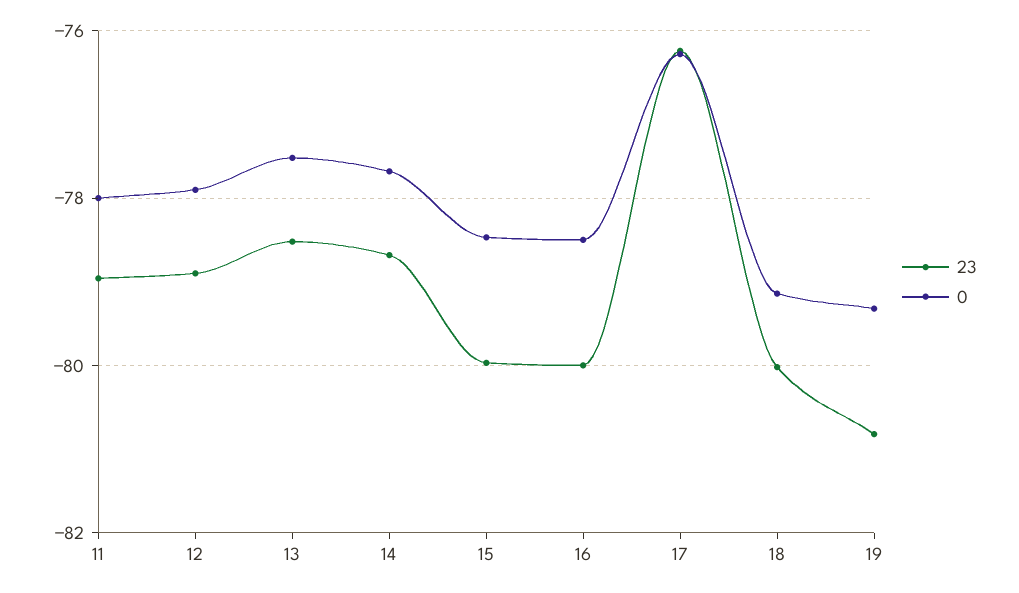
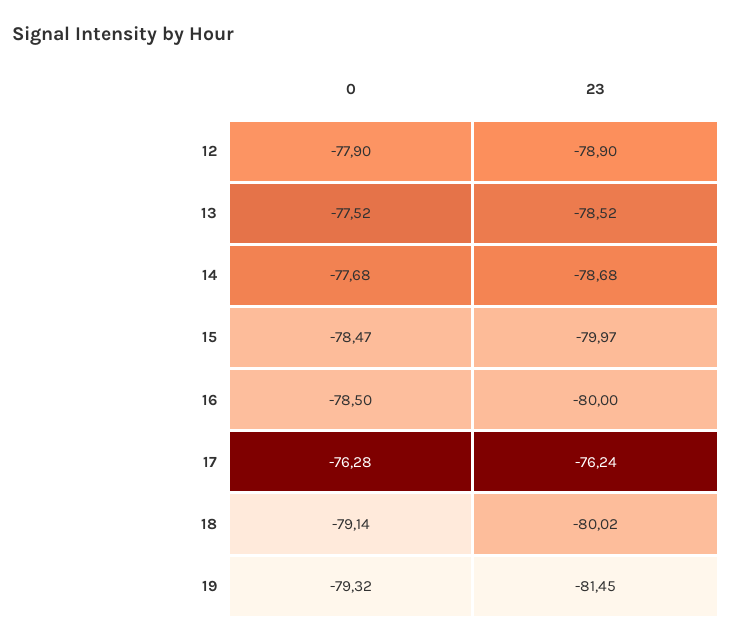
  {
    "23": {
-     "11": -79,
      "12": -78.9,
      "13": -78.52,
      "14": -78.68,
      "15": -79.97,
      "16": -80,
      "17": -76.24,
      "18": -80.02,
-     "19": -80.8
+     "19": -81.45
    },
    "0": {
-     "11": -78,
      "12": -77.9,
      "13": -77.52,
      "14": -77.68,
      "15": -78.47,
      "16": -78.5,
      "17": -76.28,
      "18": -79.14,
      "19": -79.32
    }
  }

